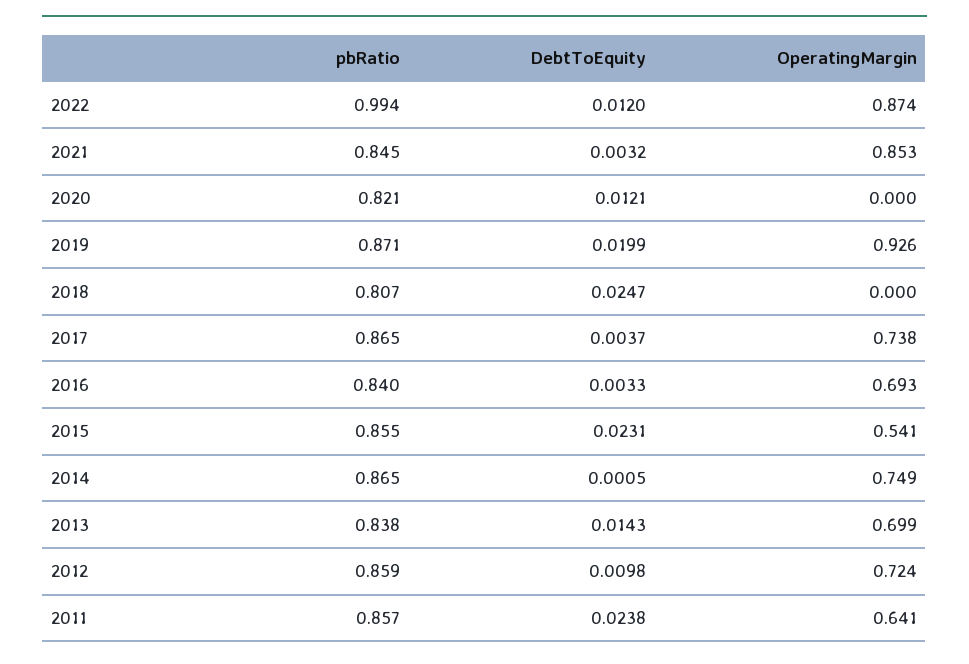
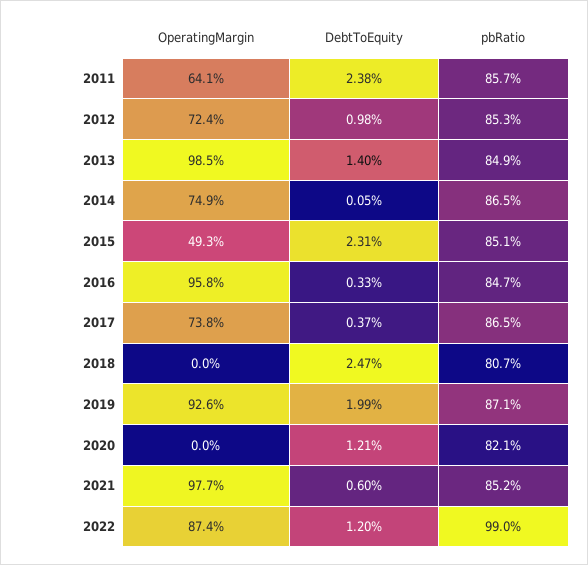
  {
    "pbRatio": {
-     "2022": 0.994,
+     "2022": 0.99,
-     "2021": 0.845,
+     "2021": 0.852,
      "2020": 0.821,
      "2019": 0.871,
      "2018": 0.807,
      "2017": 0.865,
-     "2016": 0.84,
+     "2016": 0.847,
-     "2015": 0.855,
+     "2015": 0.851,
      "2014": 0.865,
-     "2013": 0.838,
+     "2013": 0.849,
-     "2012": 0.859,
+     "2012": 0.853,
      "2011": 0.857
    },
    "DebtToEquity": {
      "2022": 0.012,
-     "2021": 0.0032,
+     "2021": 0.006,
      "2020": 0.0121,
      "2019": 0.0199,
      "2018": 0.0247,
      "2017": 0.0037,
      "2016": 0.0033,
      "2015": 0.0231,
      "2014": 0.0005,
-     "2013": 0.0143,
+     "2013": 0.014,
      "2012": 0.0098,
      "2011": 0.0238
    },
    "OperatingMargin": {
      "2022": 0.874,
-     "2021": 0.853,
+     "2021": 0.977,
      "2020": 0,
      "2019": 0.926,
      "2018": 0,
      "2017": 0.738,
-     "2016": 0.693,
+     "2016": 0.958,
-     "2015": 0.541,
+     "2015": 0.493,
      "2014": 0.749,
-     "2013": 0.699,
+     "2013": 0.985,
      "2012": 0.724,
      "2011": 0.641
    }
  }

